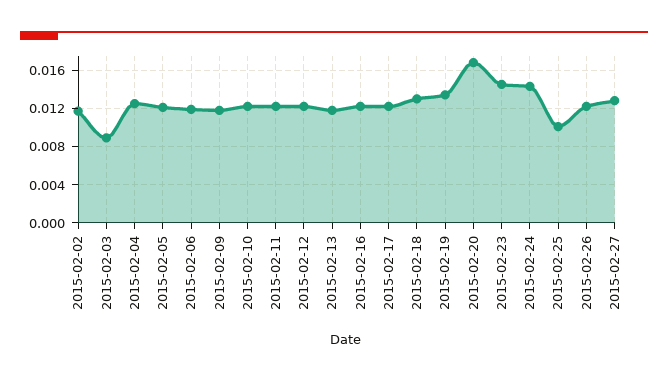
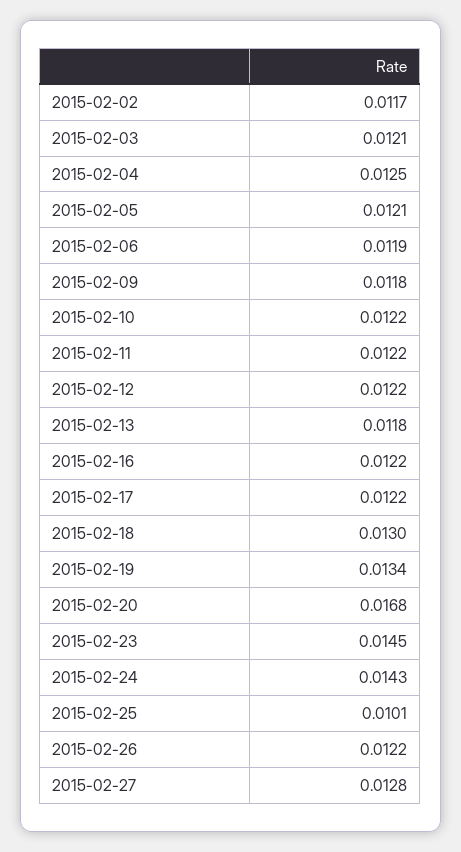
  {
    "2015-02-02": 0.0117,
-   "2015-02-03": 0.009,
+   "2015-02-03": 0.0121,
    "2015-02-04": 0.0125,
    "2015-02-05": 0.0121,
    "2015-02-06": 0.0119,
    "2015-02-09": 0.0118,
    "2015-02-10": 0.0122,
    "2015-02-11": 0.0122,
    "2015-02-12": 0.0122,
    "2015-02-13": 0.0118,
    "2015-02-16": 0.0122,
    "2015-02-17": 0.0122,
    "2015-02-18": 0.013,
    "2015-02-19": 0.0134,
    "2015-02-20": 0.0168,
    "2015-02-23": 0.0145,
    "2015-02-24": 0.0143,
    "2015-02-25": 0.0101,
    "2015-02-26": 0.0122,
    "2015-02-27": 0.0128
  }

